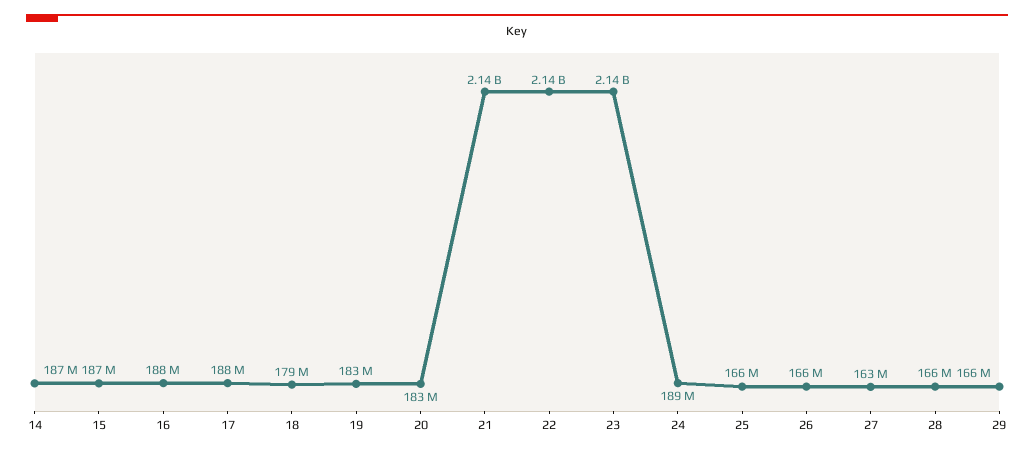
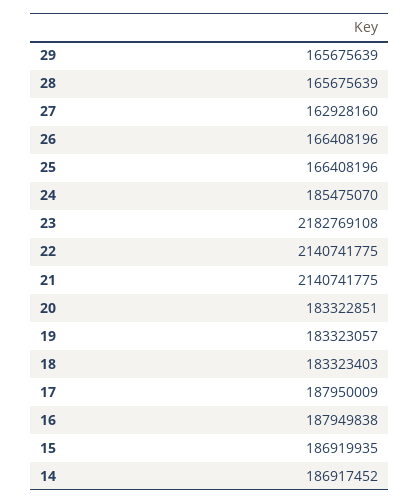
  {
    "14": 186917452,
    "15": 186919935,
    "16": 187949838,
    "17": 187950009,
-   "18": 179000000,
+   "18": 183323403,
    "19": 183323057,
    "20": 183322851,
    "21": 2140741775,
    "22": 2140741775,
-   "23": 2140000000,
+   "23": 2182769108,
-   "24": 189000000,
+   "24": 185475070,
    "25": 166408196,
    "26": 166408196,
    "27": 162928160,
    "28": 165675639,
    "29": 165675639
  }

